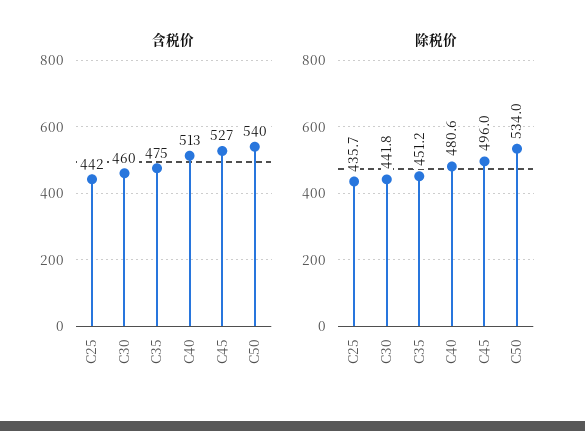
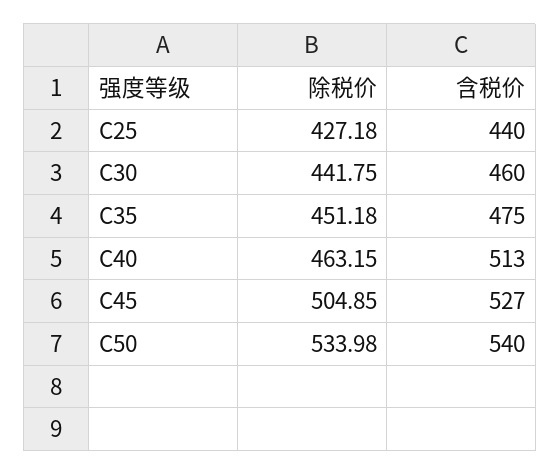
  {
    "含税价": {
-     "C25": 442,
+     "C25": 440,
      "C30": 460,
      "C35": 475,
      "C40": 513,
      "C45": 527,
      "C50": 540
    },
    "除税价": {
-     "C25": 435.7,
+     "C25": 427.18,
      "C30": 441.75,
      "C35": 451.18,
-     "C40": 480.6,
+     "C40": 463.15,
-     "C45": 496,
+     "C45": 504.85,
      "C50": 533.98
    }
  }

